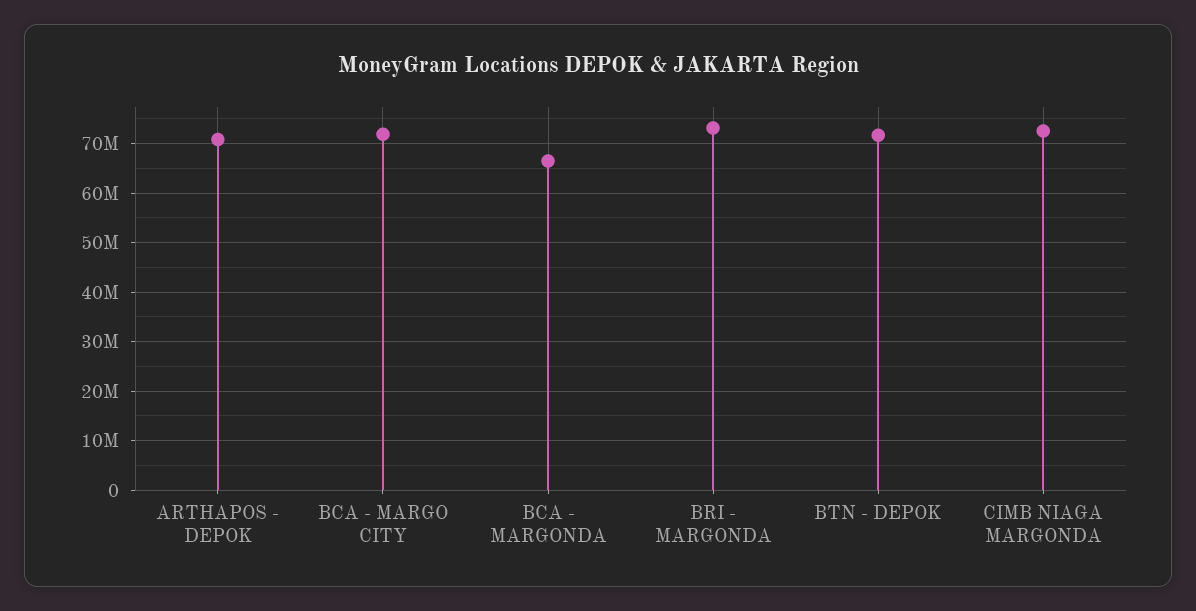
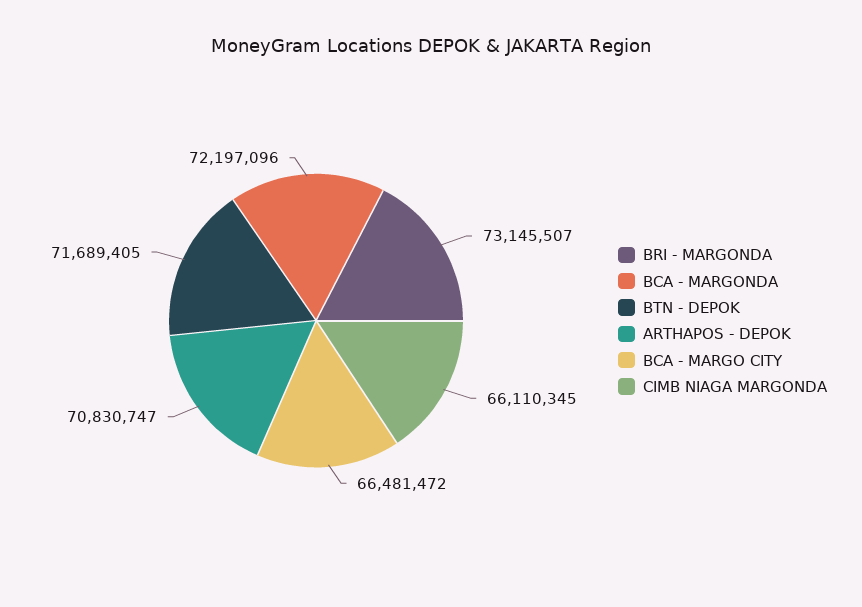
  {
    "ARTHAPOS - DEPOK": 70830747,
-   "BCA - MARGO CITY": 72000000,
+   "BCA - MARGO CITY": 66481472,
-   "BCA - MARGONDA": 66000000,
+   "BCA - MARGONDA": 72197096,
    "BRI - MARGONDA": 73145507,
    "BTN - DEPOK": 71689405,
-   "CIMB NIAGA MARGONDA": 72000000
+   "CIMB NIAGA MARGONDA": 66110345
  }

